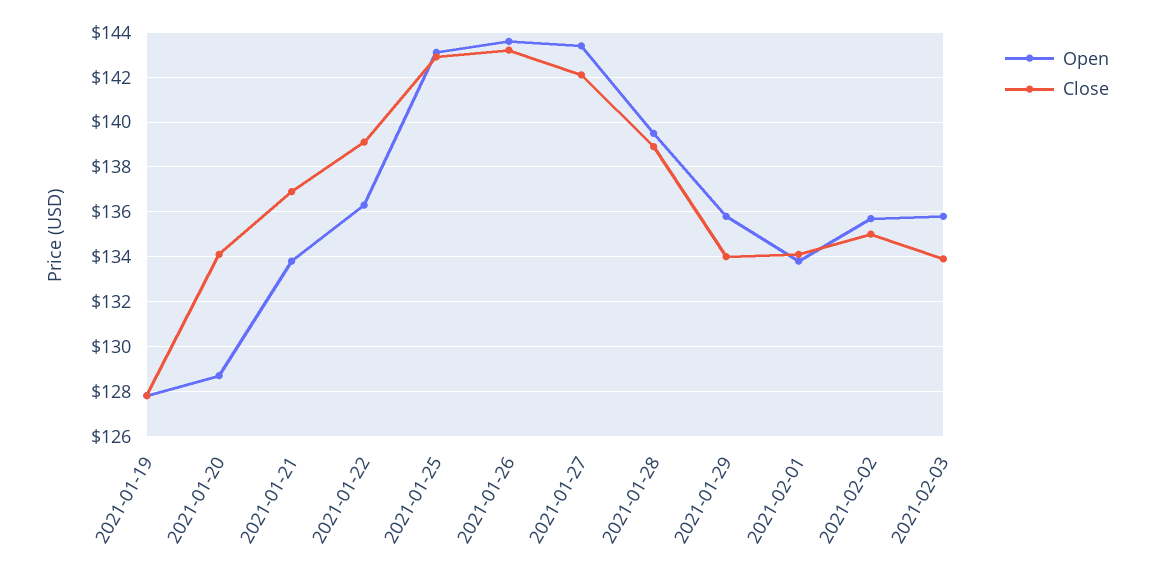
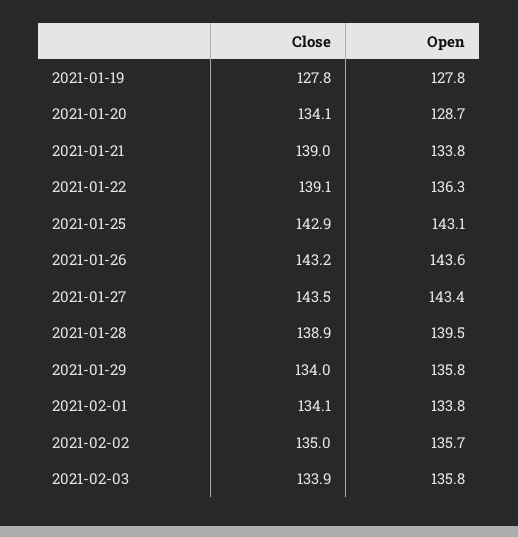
  {
    "Open": {
      "2021-01-19": 127.8,
      "2021-01-20": 128.7,
      "2021-01-21": 133.8,
      "2021-01-22": 136.3,
      "2021-01-25": 143.1,
      "2021-01-26": 143.6,
      "2021-01-27": 143.4,
      "2021-01-28": 139.5,
      "2021-01-29": 135.8,
      "2021-02-01": 133.8,
      "2021-02-02": 135.7,
      "2021-02-03": 135.8
    },
    "Close": {
      "2021-01-19": 127.8,
      "2021-01-20": 134.1,
-     "2021-01-21": 137,
+     "2021-01-21": 139,
      "2021-01-22": 139.1,
      "2021-01-25": 142.9,
      "2021-01-26": 143.2,
-     "2021-01-27": 142,
+     "2021-01-27": 143.5,
      "2021-01-28": 138.9,
      "2021-01-29": 134,
      "2021-02-01": 134.1,
      "2021-02-02": 135,
      "2021-02-03": 133.9
    }
  }

